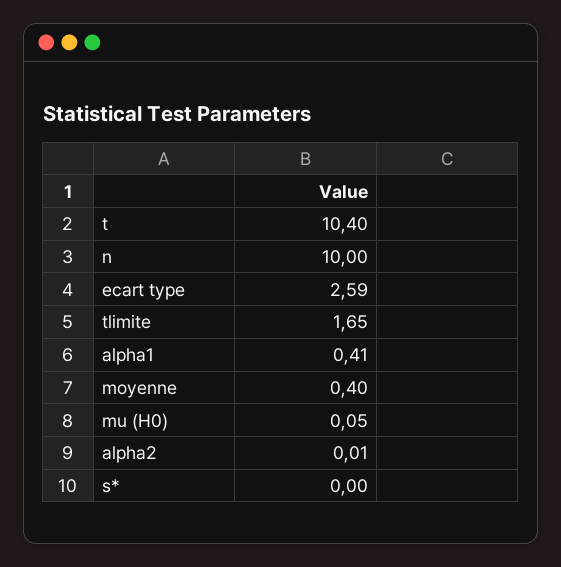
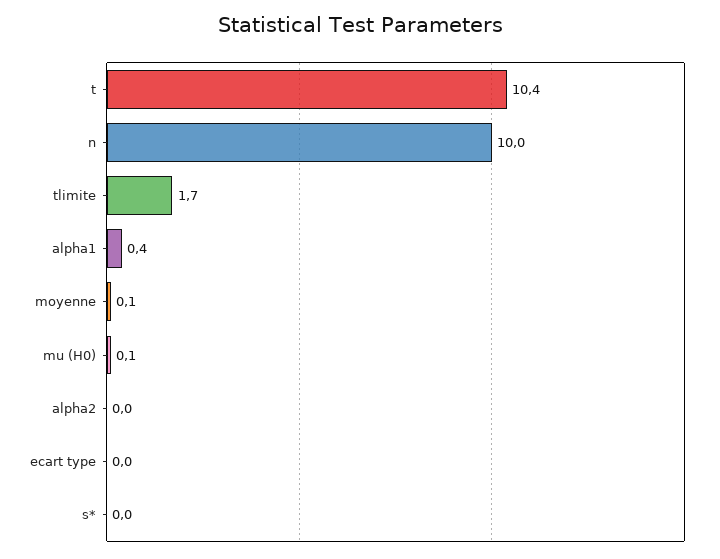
  {
    "t": 10.4,
    "n": 10,
-   "ecart type": 2.59,
+   "ecart type": 0,
    "tlimite": 1.65,
    "alpha1": 0.41,
-   "moyenne": 0.4,
+   "moyenne": 0.1,
    "mu (H0)": 0.05,
    "alpha2": 0.01,
    "s*": 0
  }

